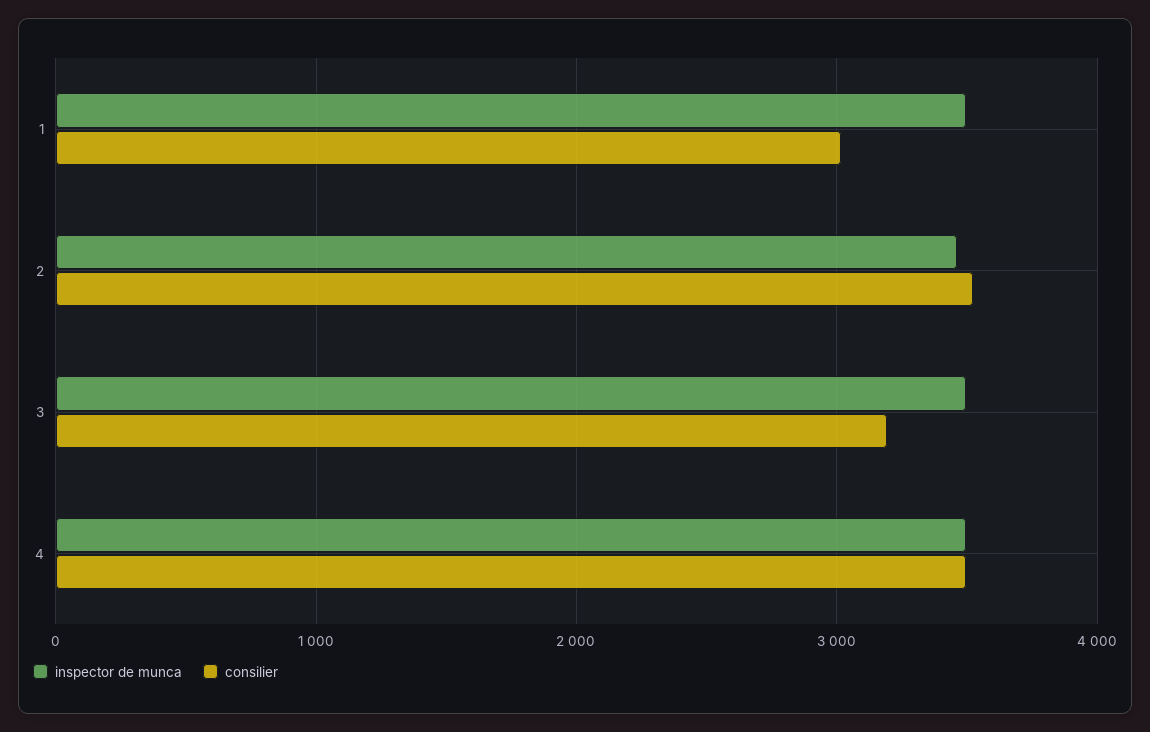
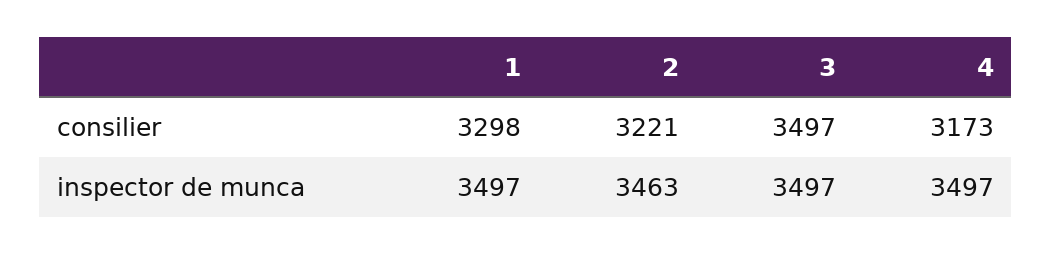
  {
    "inspector de munca": {
      "1": 3497,
      "2": 3463,
      "3": 3497,
      "4": 3497
    },
    "consilier": {
-     "1": 3000,
+     "1": 3298,
-     "2": 3500,
+     "2": 3221,
-     "3": 3200,
+     "3": 3497,
-     "4": 3500
+     "4": 3173
    }
  }

